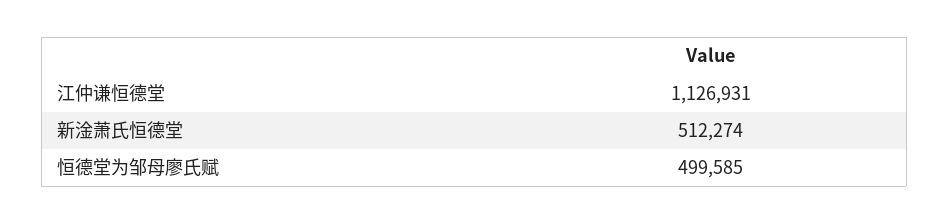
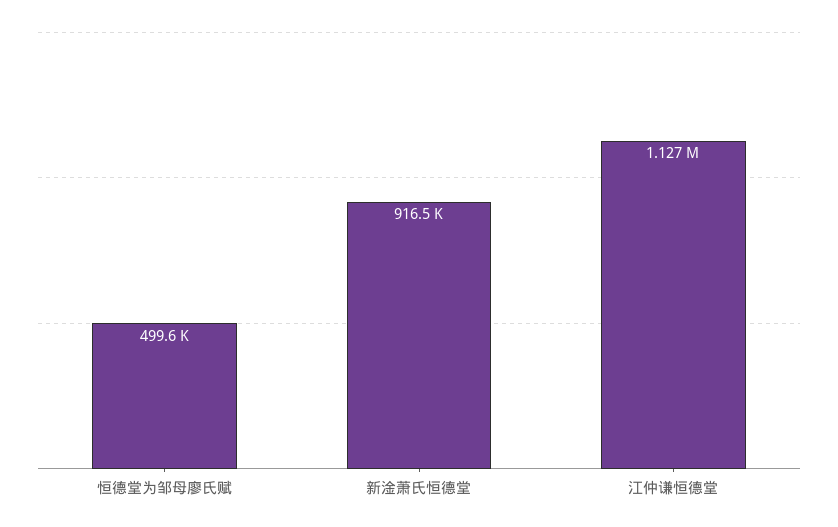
  {
    "江仲谦恒德堂": 1126931,
-   "新淦萧氏恒德堂": 512274,
+   "新淦萧氏恒德堂": 916500,
    "恒德堂为邹母廖氏赋": 499585
  }

